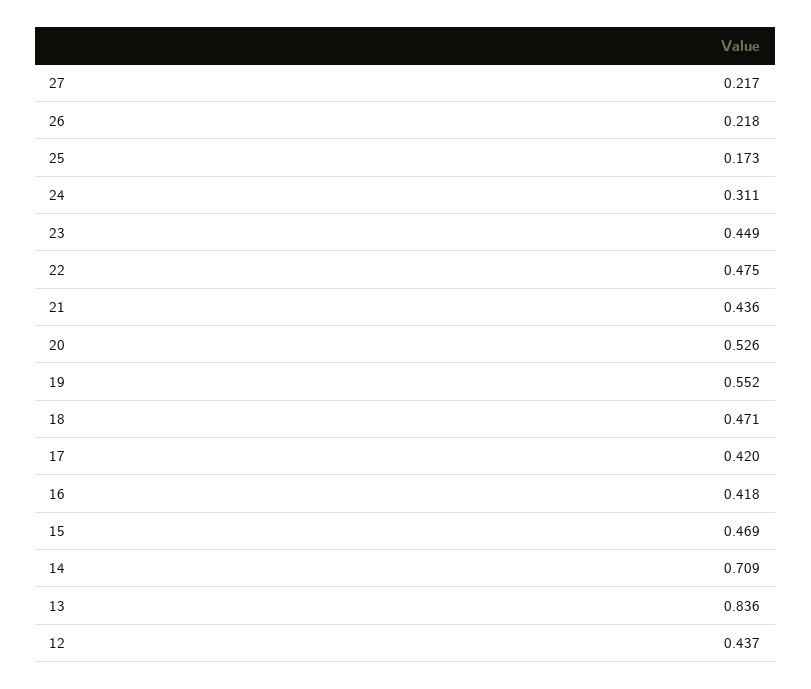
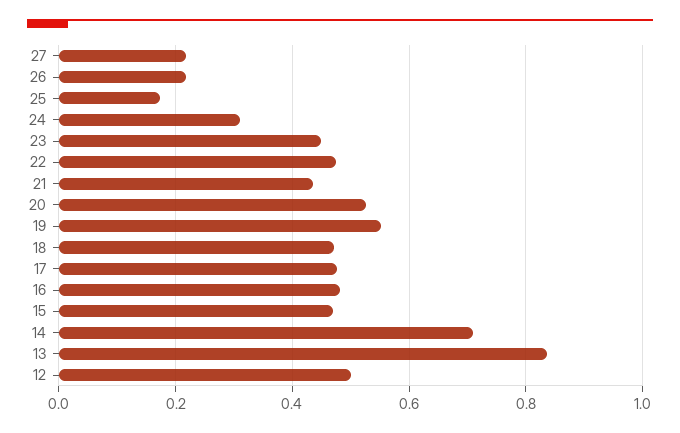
  {
    "27": 0.217,
    "26": 0.218,
    "25": 0.173,
    "24": 0.311,
    "23": 0.449,
    "22": 0.475,
    "21": 0.436,
    "20": 0.526,
    "19": 0.552,
    "18": 0.471,
-   "17": 0.42,
+   "17": 0.48,
-   "16": 0.418,
+   "16": 0.48,
    "15": 0.469,
    "14": 0.709,
    "13": 0.836,
-   "12": 0.437
+   "12": 0.5
  }

